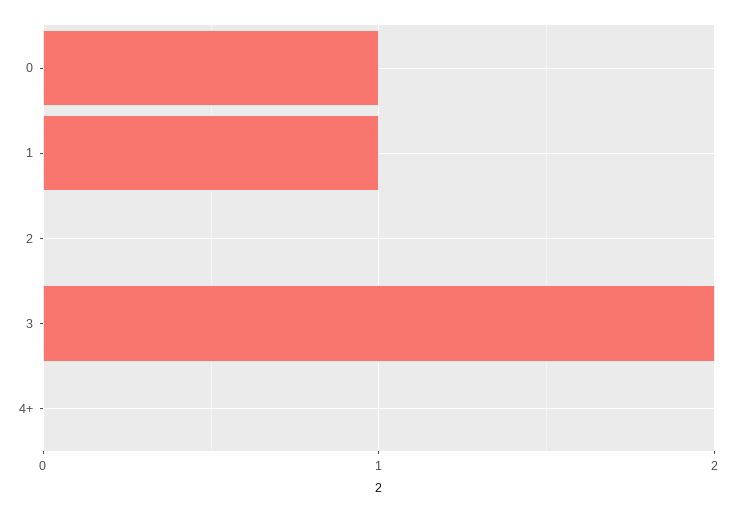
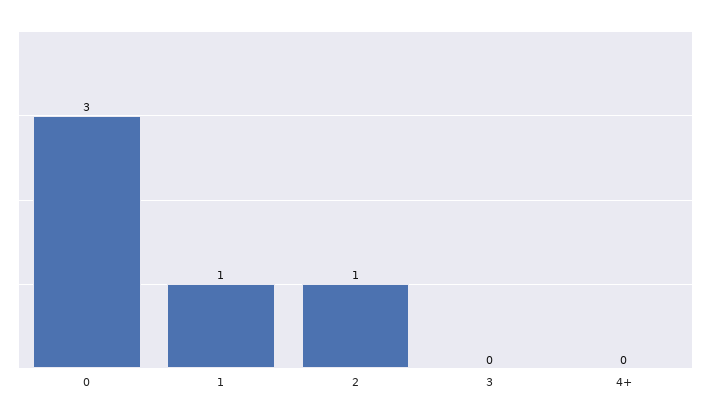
  {
-   "0": 1,
+   "0": 3,
    "1": 1,
-   "2": 0,
+   "2": 1,
-   "3": 2,
+   "3": 0,
    "4+": 0
  }

